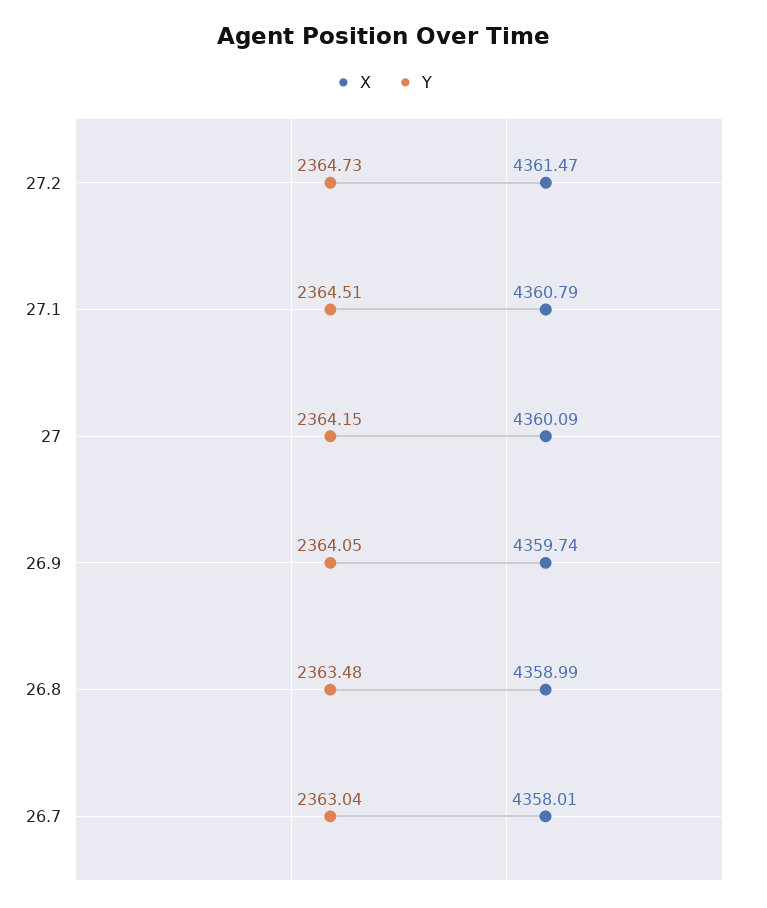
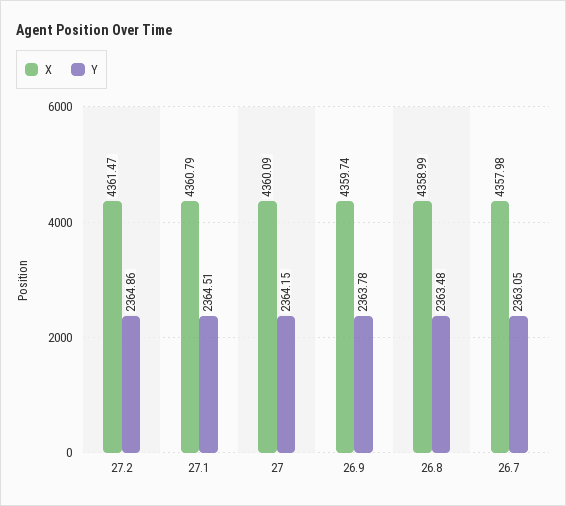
  {
    "X": {
      "27.2": 4361.47,
      "27.1": 4360.79,
      "27": 4360.09,
      "26.9": 4359.74,
      "26.8": 4358.99,
-     "26.7": 4358.01
+     "26.7": 4357.98
    },
    "Y": {
-     "27.2": 2364.73,
+     "27.2": 2364.86,
      "27.1": 2364.51,
      "27": 2364.15,
-     "26.9": 2364.05,
+     "26.9": 2363.78,
      "26.8": 2363.48,
-     "26.7": 2363.04
+     "26.7": 2363.05
    }
  }

